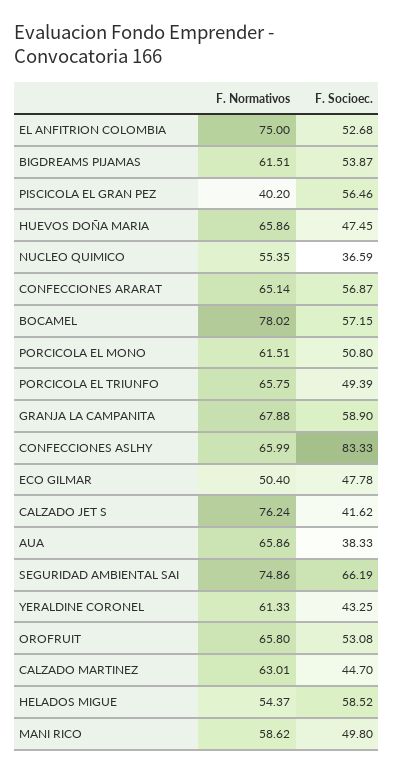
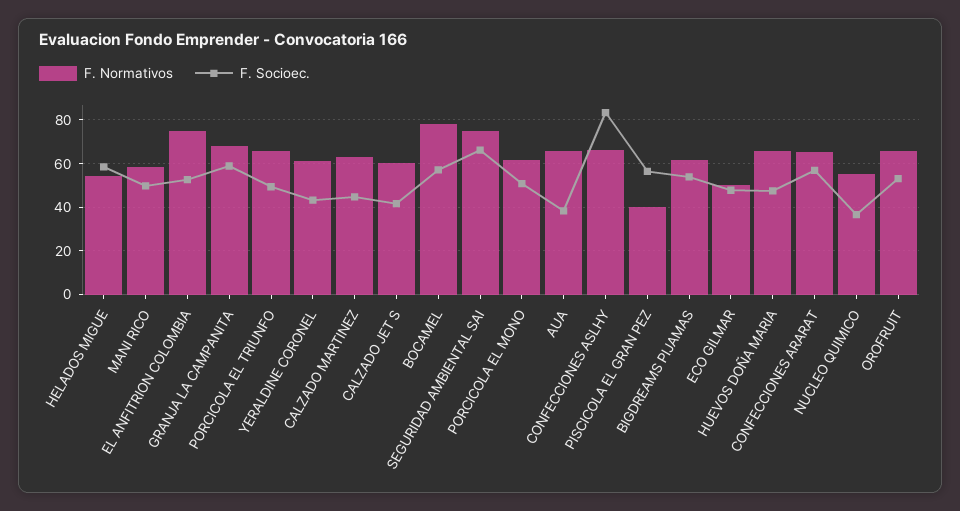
  {
    "F. Normativos": {
      "EL ANFITRION COLOMBIA": 75,
      "BIGDREAMS PIJAMAS": 61.51,
      "PISCICOLA EL GRAN PEZ": 40.2,
      "HUEVOS DOÑA MARIA": 65.86,
      "NUCLEO QUIMICO": 55.35,
      "CONFECCIONES ARARAT": 65.14,
      "BOCAMEL": 78.02,
      "PORCICOLA EL MONO": 61.51,
      "PORCICOLA EL TRIUNFO": 65.75,
      "GRANJA LA CAMPANITA": 67.88,
      "CONFECCIONES ASLHY": 65.99,
      "ECO GILMAR": 50.4,
-     "CALZADO JET S": 76.24,
+     "CALZADO JET S": 60,
      "AUA": 65.86,
      "SEGURIDAD AMBIENTAL SAI": 74.86,
      "YERALDINE CORONEL": 61.33,
      "OROFRUIT": 65.8,
      "CALZADO MARTINEZ": 63.01,
      "HELADOS MIGUE": 54.37,
      "MANI RICO": 58.62
    },
    "F. Socioec.": {
      "EL ANFITRION COLOMBIA": 52.68,
      "BIGDREAMS PIJAMAS": 53.87,
      "PISCICOLA EL GRAN PEZ": 56.46,
      "HUEVOS DOÑA MARIA": 47.45,
      "NUCLEO QUIMICO": 36.59,
      "CONFECCIONES ARARAT": 56.87,
      "BOCAMEL": 57.15,
      "PORCICOLA EL MONO": 50.8,
      "PORCICOLA EL TRIUNFO": 49.39,
      "GRANJA LA CAMPANITA": 58.9,
      "CONFECCIONES ASLHY": 83.33,
      "ECO GILMAR": 47.78,
      "CALZADO JET S": 41.62,
      "AUA": 38.33,
      "SEGURIDAD AMBIENTAL SAI": 66.19,
      "YERALDINE CORONEL": 43.25,
      "OROFRUIT": 53.08,
      "CALZADO MARTINEZ": 44.7,
      "HELADOS MIGUE": 58.52,
      "MANI RICO": 49.8
    }
  }

